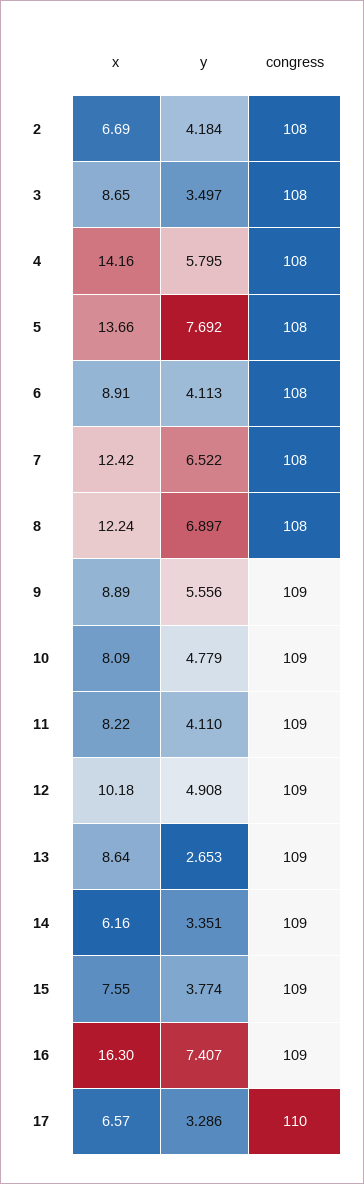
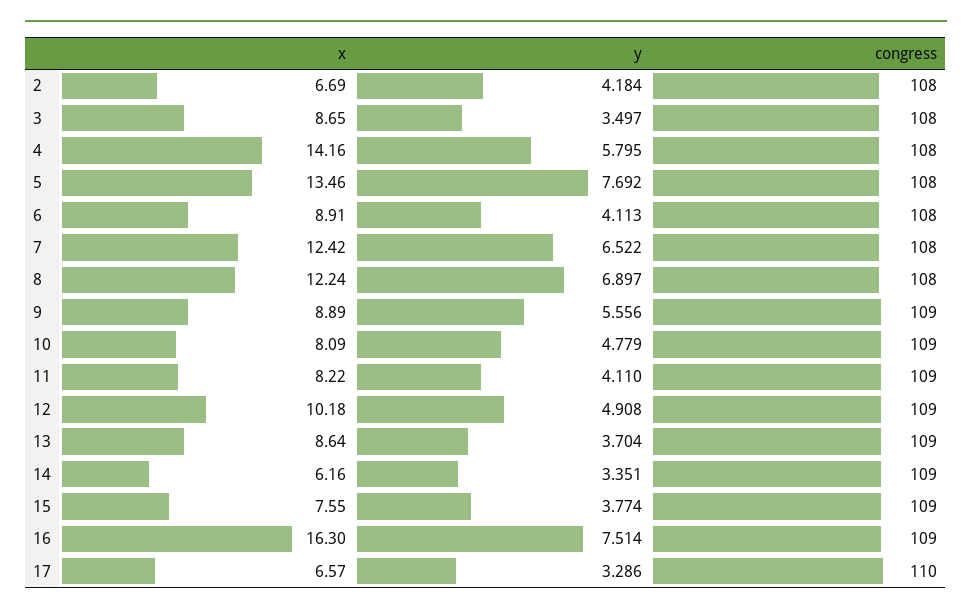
  {
    "x": {
      "2": 6.69,
      "3": 8.65,
      "4": 14.16,
-     "5": 13.66,
+     "5": 13.46,
      "6": 8.91,
      "7": 12.42,
      "8": 12.24,
      "9": 8.89,
      "10": 8.09,
      "11": 8.22,
      "12": 10.18,
      "13": 8.64,
      "14": 6.16,
      "15": 7.55,
      "16": 16.3,
      "17": 6.57
    },
    "y": {
      "2": 4.184,
      "3": 3.497,
      "4": 5.795,
      "5": 7.692,
      "6": 4.113,
      "7": 6.522,
      "8": 6.897,
      "9": 5.556,
      "10": 4.779,
      "11": 4.11,
      "12": 4.908,
-     "13": 2.653,
+     "13": 3.704,
      "14": 3.351,
      "15": 3.774,
-     "16": 7.407,
+     "16": 7.514,
      "17": 3.286
    },
    "congress": {
      "2": 108,
      "3": 108,
      "4": 108,
      "5": 108,
      "6": 108,
      "7": 108,
      "8": 108,
      "9": 109,
      "10": 109,
      "11": 109,
      "12": 109,
      "13": 109,
      "14": 109,
      "15": 109,
      "16": 109,
      "17": 110
    }
  }

